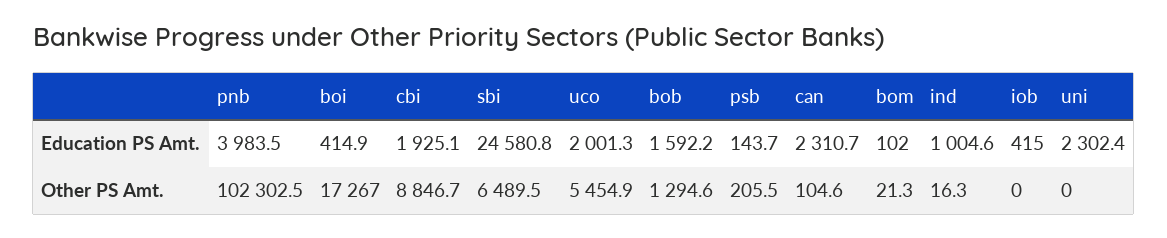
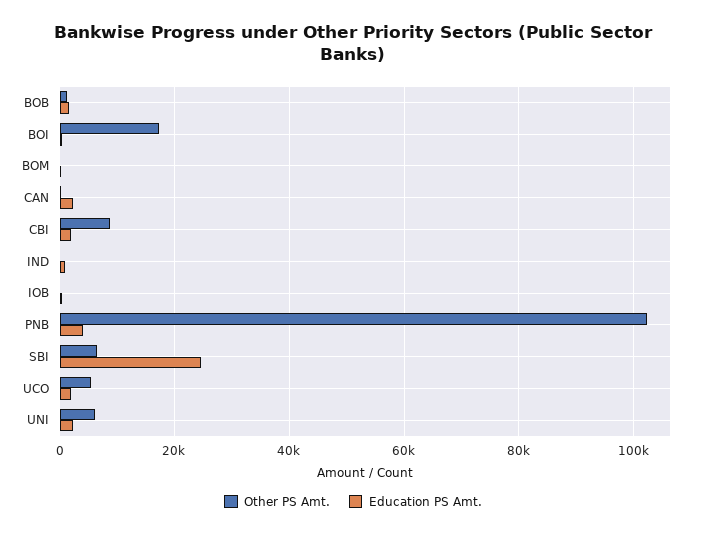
  {
    "Education PS Amt.": {
      "pnb": 3983.5,
      "boi": 414.9,
      "cbi": 1925.1,
      "sbi": 24580.8,
      "uco": 2001.3,
      "bob": 1592.2,
-     "psb": 143.7,
      "can": 2310.7,
      "bom": 102,
      "ind": 1004.6,
      "iob": 415,
      "uni": 2302.4
    },
    "Other PS Amt.": {
      "pnb": 102302.5,
      "boi": 17267,
      "cbi": 8846.7,
      "sbi": 6489.5,
      "uco": 5454.9,
      "bob": 1294.6,
-     "psb": 205.5,
      "can": 104.6,
      "bom": 21.3,
      "ind": 16.3,
      "iob": 0,
-     "uni": 0
+     "uni": 6000
    }
  }

